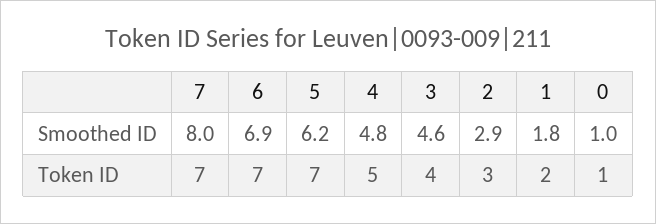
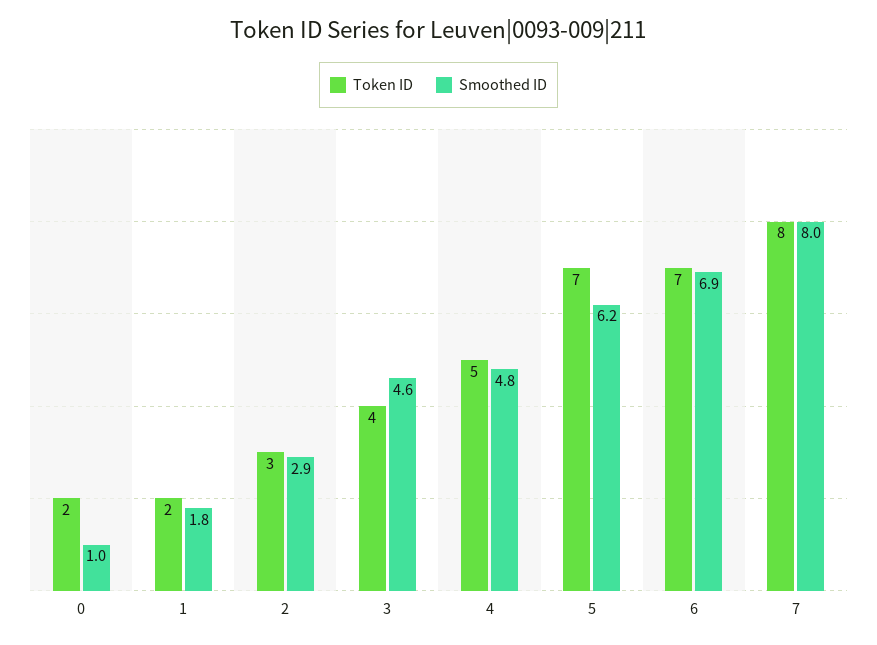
  {
    "Smoothed ID": {
      "7": 8,
      "6": 6.9,
      "5": 6.2,
      "4": 4.8,
      "3": 4.6,
      "2": 2.9,
      "1": 1.8,
      "0": 1
    },
    "Token ID": {
-     "7": 7,
+     "7": 8,
      "6": 7,
      "5": 7,
      "4": 5,
      "3": 4,
      "2": 3,
      "1": 2,
-     "0": 1
+     "0": 2
    }
  }

